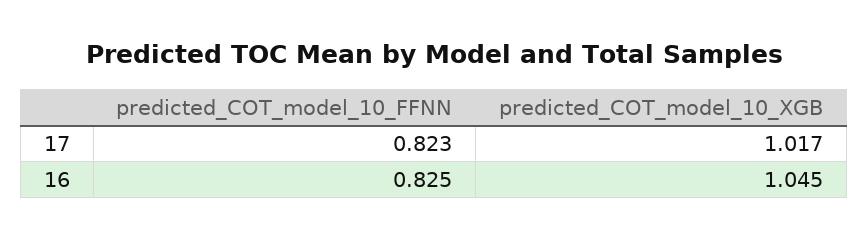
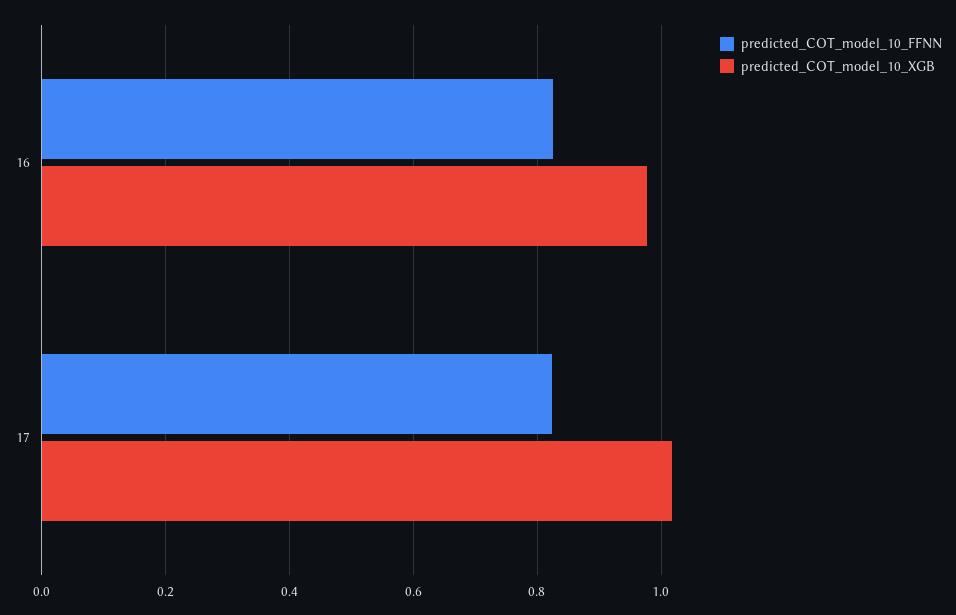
  {
    "predicted_COT_model_10_FFNN": {
      "17": 0.823,
      "16": 0.825
    },
    "predicted_COT_model_10_XGB": {
      "17": 1.017,
-     "16": 1.045
+     "16": 0.98
    }
  }

